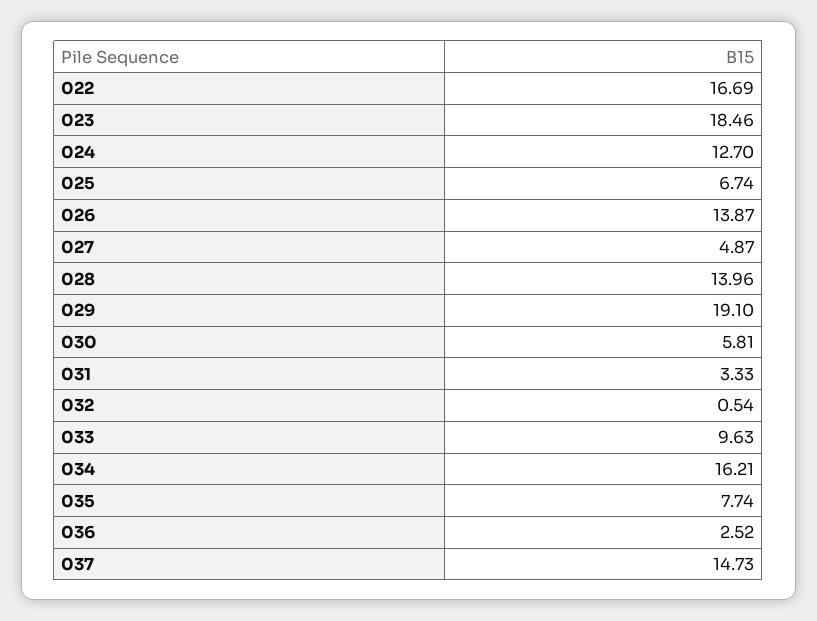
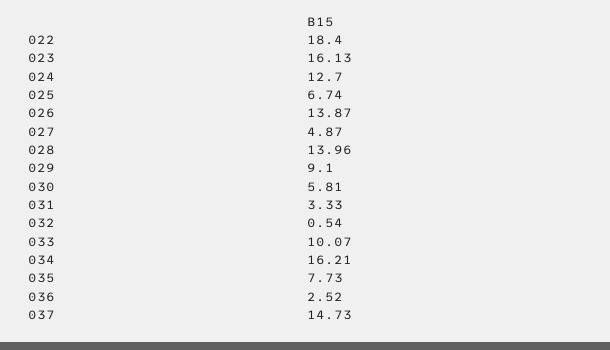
  {
-   "022": 16.69,
+   "022": 18.4,
-   "023": 18.46,
+   "023": 16.13,
    "024": 12.7,
    "025": 6.74,
    "026": 13.87,
    "027": 4.87,
    "028": 13.96,
-   "029": 19.1,
+   "029": 9.1,
    "030": 5.81,
    "031": 3.33,
    "032": 0.54,
-   "033": 9.63,
+   "033": 10.07,
    "034": 16.21,
-   "035": 7.74,
+   "035": 7.73,
    "036": 2.52,
    "037": 14.73
  }

